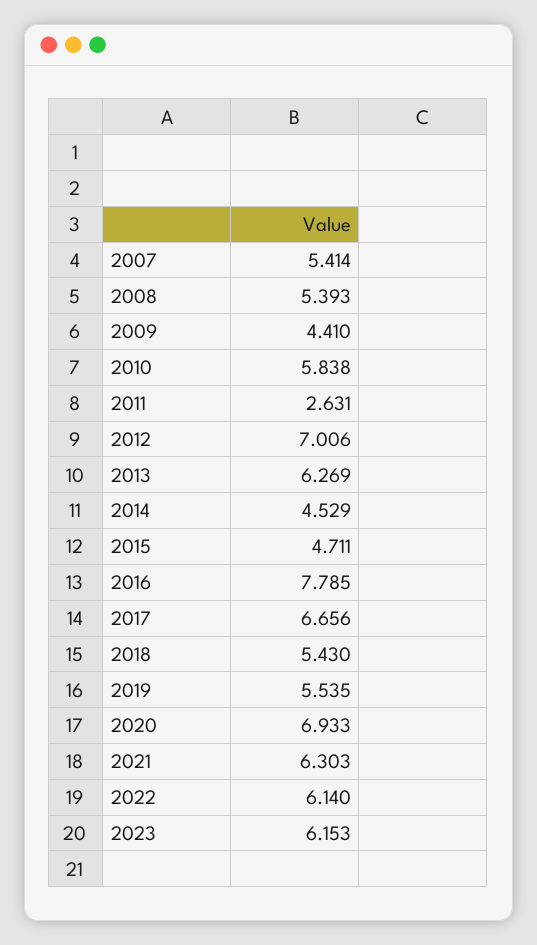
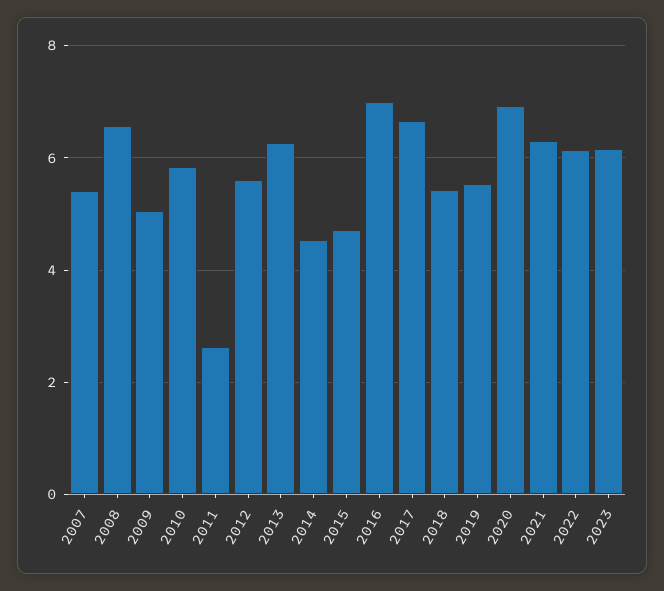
  {
    "2007": 5.414,
-   "2008": 5.393,
+   "2008": 6.6,
-   "2009": 4.41,
+   "2009": 5,
    "2010": 5.838,
    "2011": 2.631,
-   "2012": 7.006,
+   "2012": 5.6,
    "2013": 6.269,
    "2014": 4.529,
    "2015": 4.711,
-   "2016": 7.785,
+   "2016": 7,
    "2017": 6.656,
    "2018": 5.43,
    "2019": 5.535,
    "2020": 6.933,
    "2021": 6.303,
    "2022": 6.14,
    "2023": 6.153
  }

